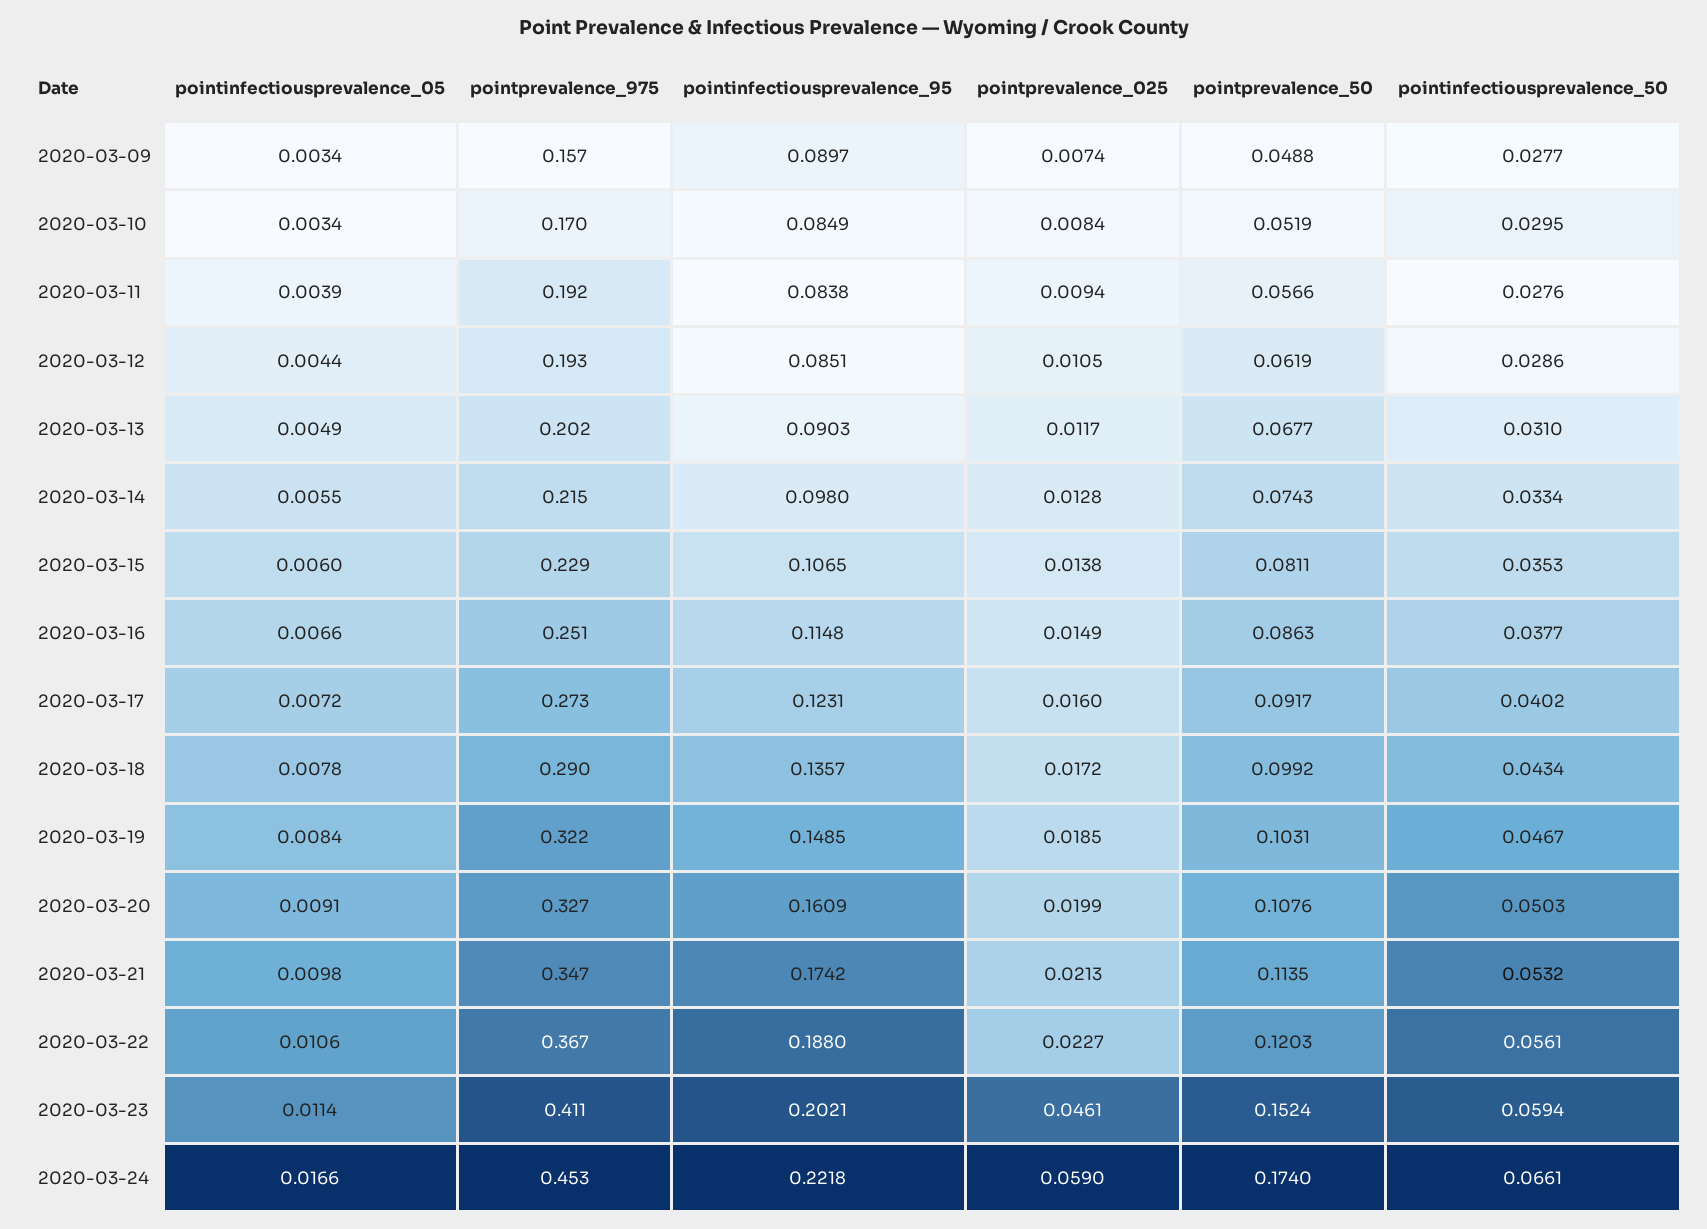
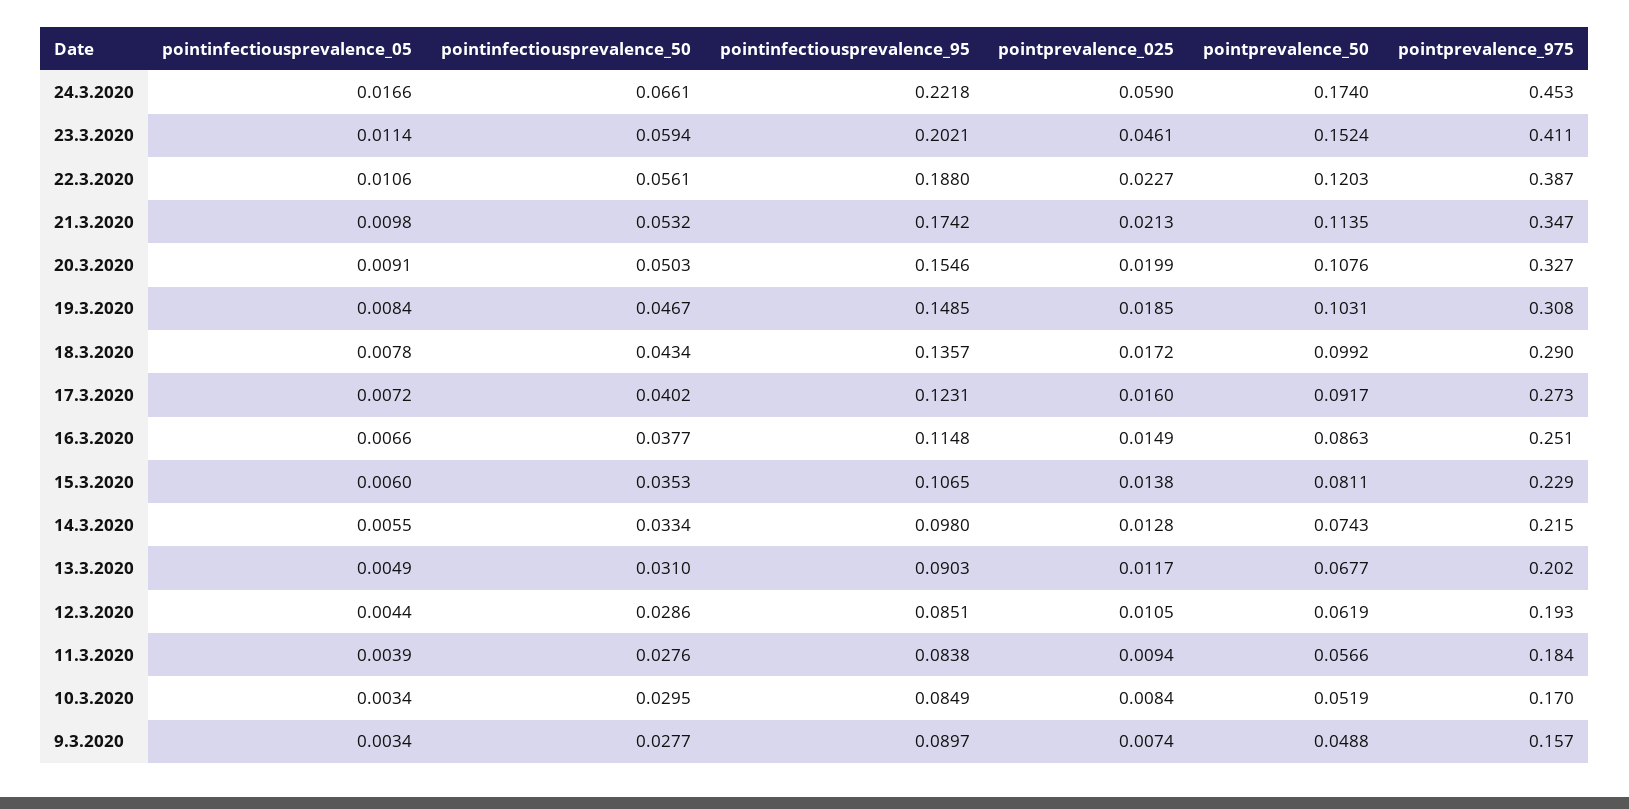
  {
    "pointinfectiousprevalence_05": {
      "2020-03-09": 0.0034,
      "2020-03-10": 0.0034,
      "2020-03-11": 0.0039,
      "2020-03-12": 0.0044,
      "2020-03-13": 0.0049,
      "2020-03-14": 0.0055,
      "2020-03-15": 0.006,
      "2020-03-16": 0.0066,
      "2020-03-17": 0.0072,
      "2020-03-18": 0.0078,
      "2020-03-19": 0.0084,
      "2020-03-20": 0.0091,
      "2020-03-21": 0.0098,
      "2020-03-22": 0.0106,
      "2020-03-23": 0.0114,
      "2020-03-24": 0.0166
    },
    "pointprevalence_975": {
      "2020-03-09": 0.157,
      "2020-03-10": 0.17,
-     "2020-03-11": 0.192,
+     "2020-03-11": 0.184,
      "2020-03-12": 0.193,
      "2020-03-13": 0.202,
      "2020-03-14": 0.215,
      "2020-03-15": 0.229,
      "2020-03-16": 0.251,
      "2020-03-17": 0.273,
      "2020-03-18": 0.29,
-     "2020-03-19": 0.322,
+     "2020-03-19": 0.308,
      "2020-03-20": 0.327,
      "2020-03-21": 0.347,
-     "2020-03-22": 0.367,
+     "2020-03-22": 0.387,
      "2020-03-23": 0.411,
      "2020-03-24": 0.453
    },
    "pointinfectiousprevalence_95": {
      "2020-03-09": 0.0897,
      "2020-03-10": 0.0849,
      "2020-03-11": 0.0838,
      "2020-03-12": 0.0851,
      "2020-03-13": 0.0903,
      "2020-03-14": 0.098,
      "2020-03-15": 0.1065,
      "2020-03-16": 0.1148,
      "2020-03-17": 0.1231,
      "2020-03-18": 0.1357,
      "2020-03-19": 0.1485,
-     "2020-03-20": 0.1609,
+     "2020-03-20": 0.1546,
      "2020-03-21": 0.1742,
      "2020-03-22": 0.188,
      "2020-03-23": 0.2021,
      "2020-03-24": 0.2218
    },
    "pointprevalence_025": {
      "2020-03-09": 0.0074,
      "2020-03-10": 0.0084,
      "2020-03-11": 0.0094,
      "2020-03-12": 0.0105,
      "2020-03-13": 0.0117,
      "2020-03-14": 0.0128,
      "2020-03-15": 0.0138,
      "2020-03-16": 0.0149,
      "2020-03-17": 0.016,
      "2020-03-18": 0.0172,
      "2020-03-19": 0.0185,
      "2020-03-20": 0.0199,
      "2020-03-21": 0.0213,
      "2020-03-22": 0.0227,
      "2020-03-23": 0.0461,
      "2020-03-24": 0.059
    },
    "pointprevalence_50": {
      "2020-03-09": 0.0488,
      "2020-03-10": 0.0519,
      "2020-03-11": 0.0566,
      "2020-03-12": 0.0619,
      "2020-03-13": 0.0677,
      "2020-03-14": 0.0743,
      "2020-03-15": 0.0811,
      "2020-03-16": 0.0863,
      "2020-03-17": 0.0917,
      "2020-03-18": 0.0992,
      "2020-03-19": 0.1031,
      "2020-03-20": 0.1076,
      "2020-03-21": 0.1135,
      "2020-03-22": 0.1203,
      "2020-03-23": 0.1524,
      "2020-03-24": 0.174
    },
    "pointinfectiousprevalence_50": {
      "2020-03-09": 0.0277,
      "2020-03-10": 0.0295,
      "2020-03-11": 0.0276,
      "2020-03-12": 0.0286,
      "2020-03-13": 0.031,
      "2020-03-14": 0.0334,
      "2020-03-15": 0.0353,
      "2020-03-16": 0.0377,
      "2020-03-17": 0.0402,
      "2020-03-18": 0.0434,
      "2020-03-19": 0.0467,
      "2020-03-20": 0.0503,
      "2020-03-21": 0.0532,
      "2020-03-22": 0.0561,
      "2020-03-23": 0.0594,
      "2020-03-24": 0.0661
    }
  }

